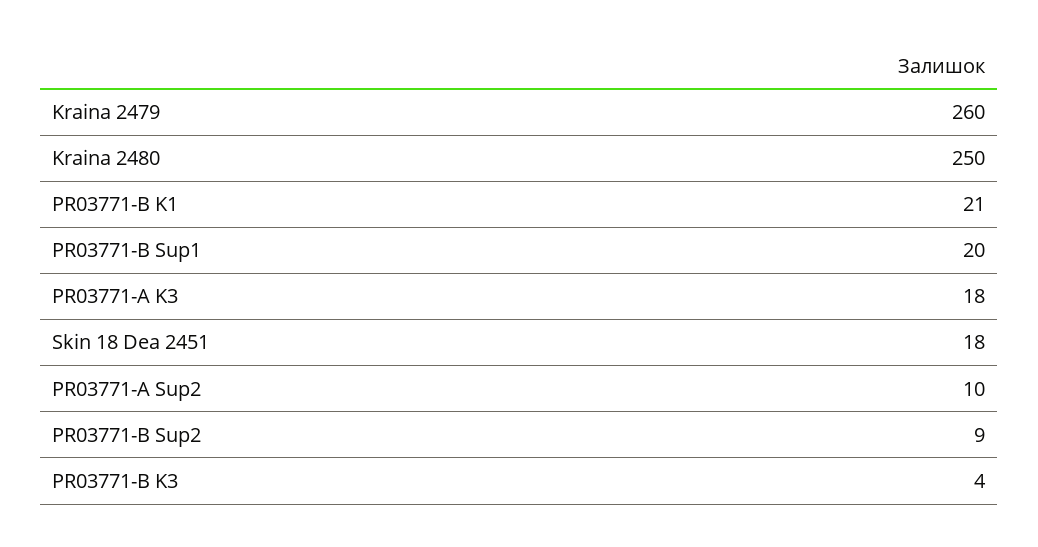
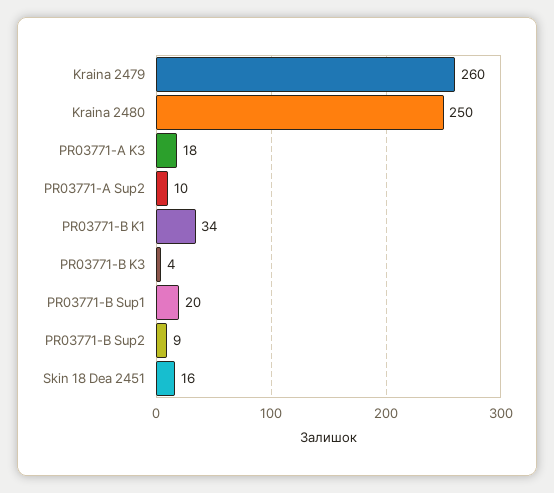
  {
    "Kraina 2479": 260,
    "Kraina 2480": 250,
-   "PR03771-B K1": 21,
+   "PR03771-B K1": 34,
    "PR03771-B Sup1": 20,
    "PR03771-A K3": 18,
-   "Skin 18 Dea 2451": 18,
+   "Skin 18 Dea 2451": 16,
    "PR03771-A Sup2": 10,
    "PR03771-B Sup2": 9,
    "PR03771-B K3": 4
  }

